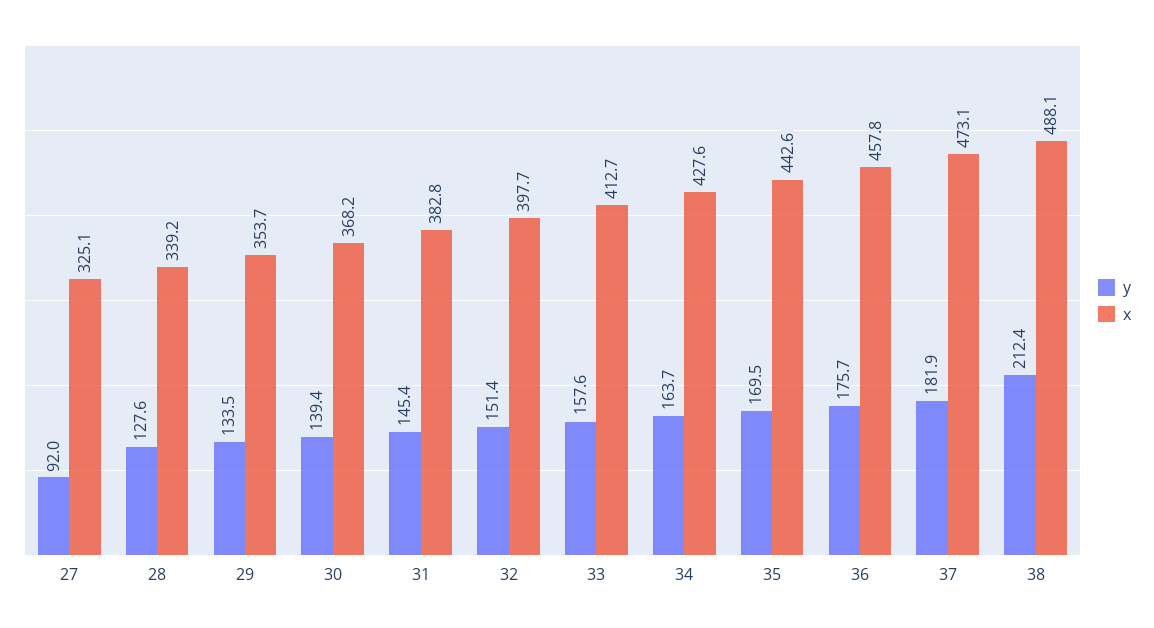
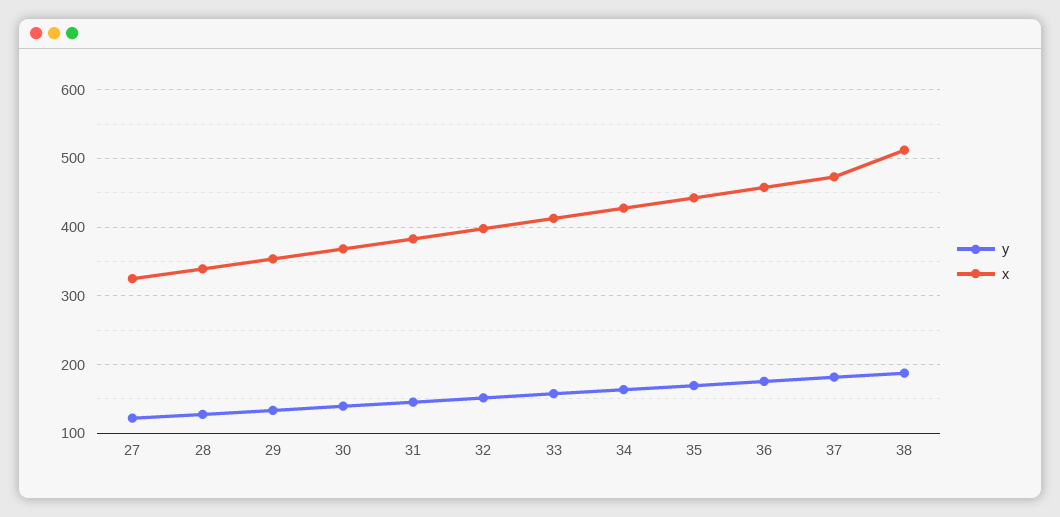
  {
    "y": {
-     "27": 92,
+     "27": 120,
      "28": 127.6,
      "29": 133.5,
      "30": 139.4,
      "31": 145.4,
      "32": 151.4,
      "33": 157.6,
      "34": 163.7,
      "35": 169.5,
      "36": 175.7,
      "37": 181.9,
-     "38": 212.4
+     "38": 190
    },
    "x": {
      "27": 325.1,
      "28": 339.2,
      "29": 353.7,
      "30": 368.2,
      "31": 382.8,
      "32": 397.7,
      "33": 412.7,
      "34": 427.6,
      "35": 442.6,
      "36": 457.8,
      "37": 473.1,
-     "38": 488.1
+     "38": 510
    }
  }

